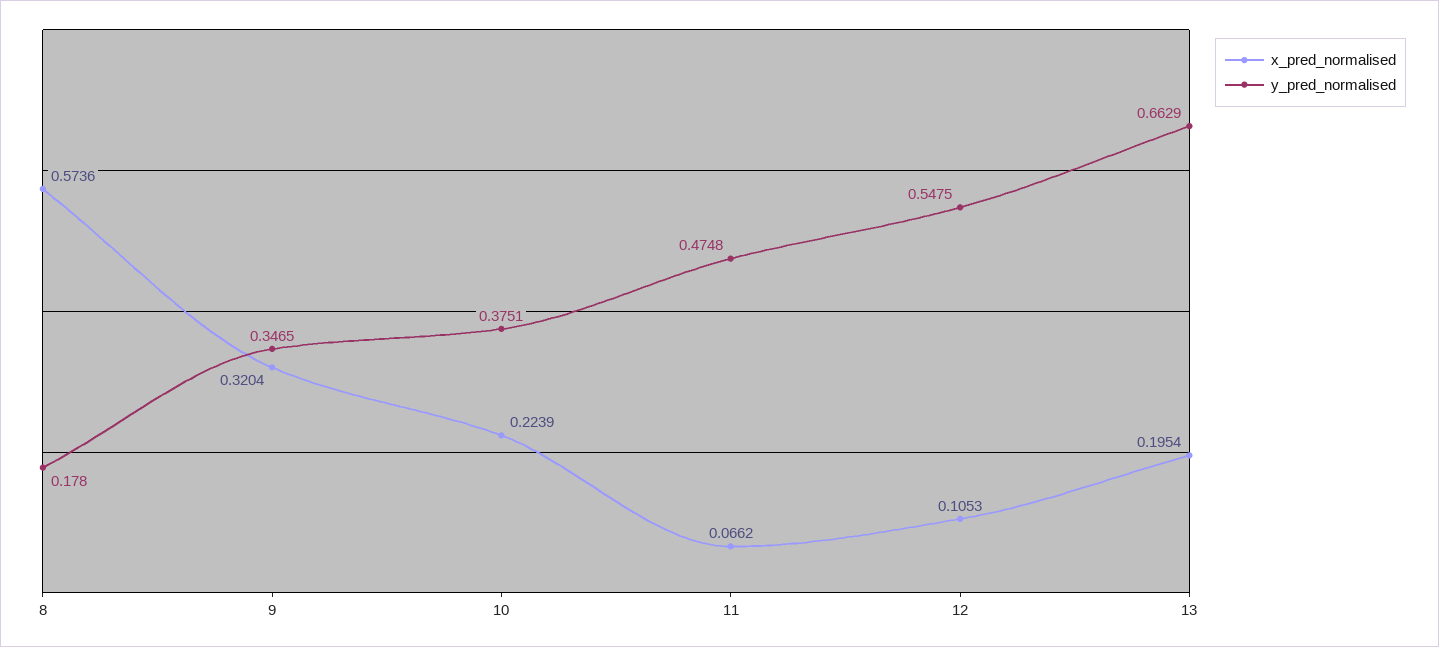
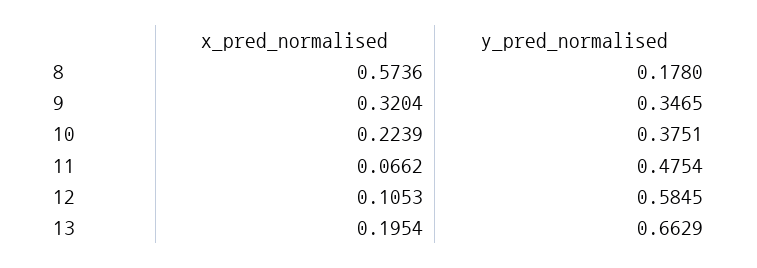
  {
    "x_pred_normalised": {
      "8": 0.5736,
      "9": 0.3204,
      "10": 0.2239,
      "11": 0.0662,
      "12": 0.1053,
      "13": 0.1954
    },
    "y_pred_normalised": {
      "8": 0.178,
      "9": 0.3465,
      "10": 0.3751,
-     "11": 0.4748,
+     "11": 0.4754,
-     "12": 0.5475,
+     "12": 0.5845,
      "13": 0.6629
    }
  }

